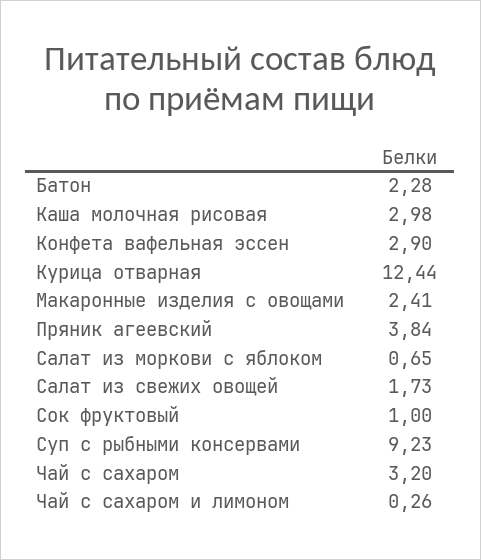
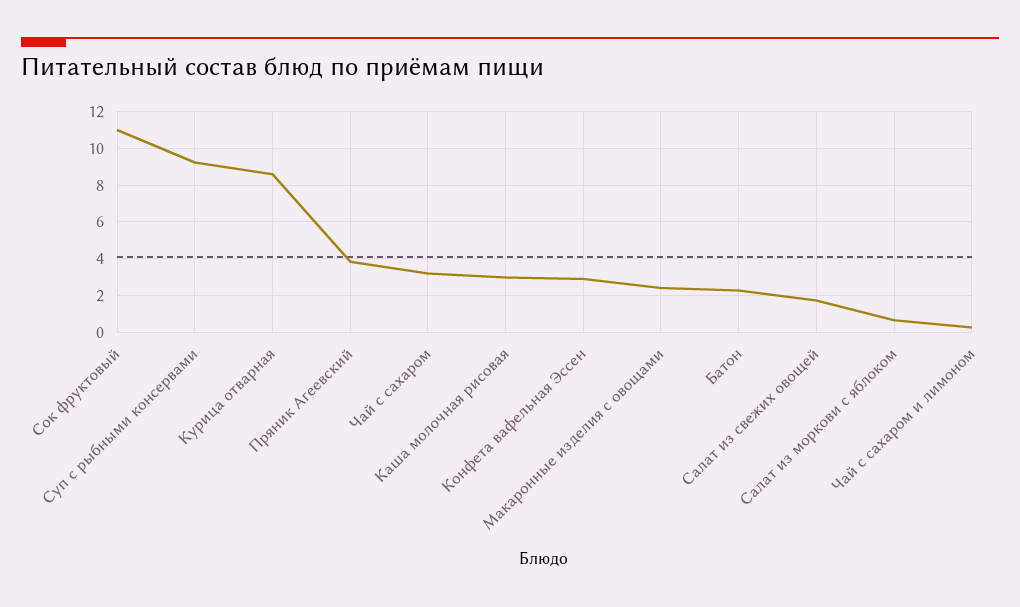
  {
    "Батон": 2.28,
    "Каша молочная рисовая": 2.98,
    "Конфета вафельная эссен": 2.9,
-   "Курица отварная": 12.44,
+   "Курица отварная": 8.5,
    "Макаронные изделия с овощами": 2.41,
    "Пряник агеевский": 3.84,
    "Салат из моркови с яблоком": 0.65,
    "Салат из свежих овощей": 1.73,
-   "Сок фруктовый": 1,
+   "Сок фруктовый": 11,
    "Суп с рыбными консервами": 9.23,
    "Чай с сахаром": 3.2,
    "Чай с сахаром и лимоном": 0.26
  }

